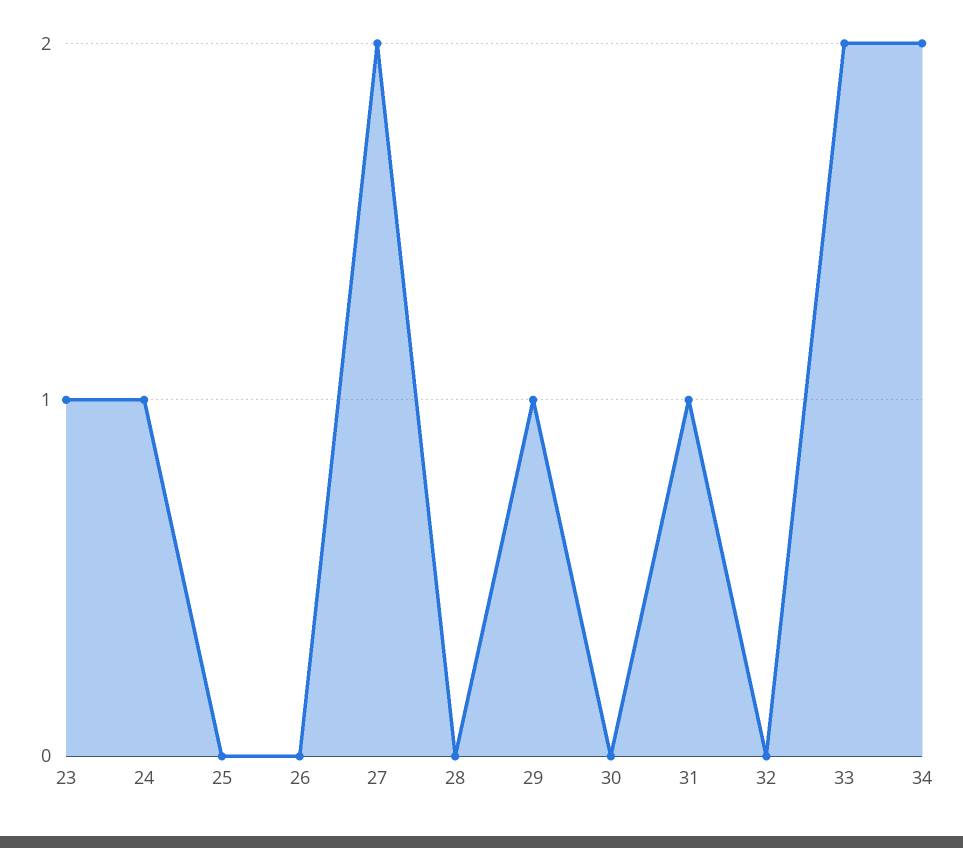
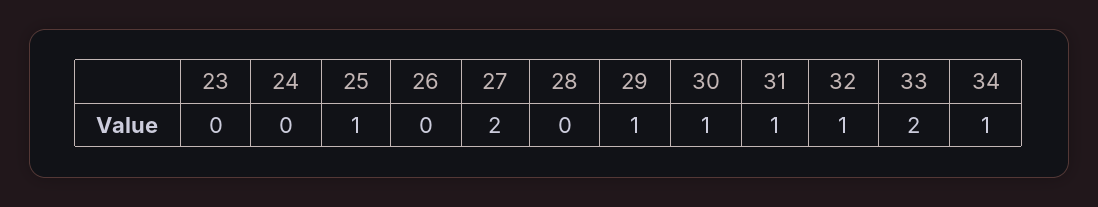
  {
-   "23": 1,
+   "23": 0,
-   "24": 1,
+   "24": 0,
-   "25": 0,
+   "25": 1,
    "26": 0,
    "27": 2,
    "28": 0,
    "29": 1,
-   "30": 0,
+   "30": 1,
    "31": 1,
-   "32": 0,
+   "32": 1,
    "33": 2,
-   "34": 2
+   "34": 1
  }

